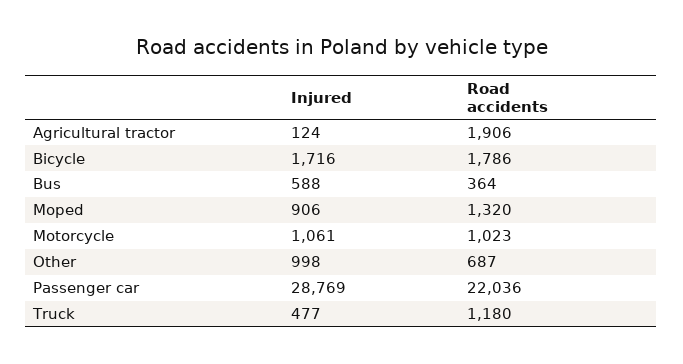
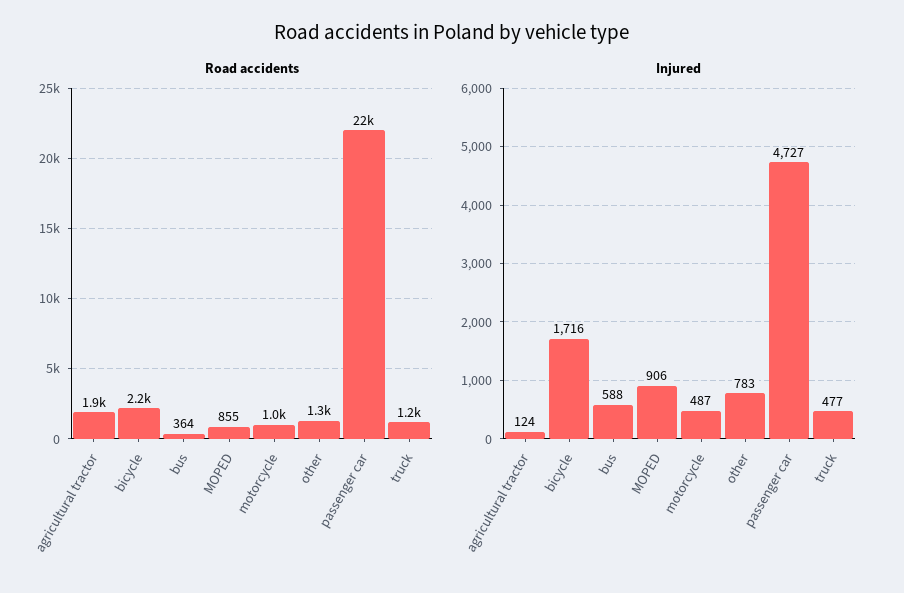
  {
    "Injured": {
      "Agricultural tractor": 124,
      "Bicycle": 1716,
      "Bus": 588,
      "Moped": 906,
-     "Motorcycle": 1061,
+     "Motorcycle": 487,
-     "Other": 998,
+     "Other": 783,
-     "Passenger car": 28769,
+     "Passenger car": 4727,
      "Truck": 477
    },
    "Road accidents": {
      "Agricultural tractor": 1906,
-     "Bicycle": 1786,
+     "Bicycle": 2200,
      "Bus": 364,
-     "Moped": 1320,
+     "Moped": 855,
      "Motorcycle": 1023,
-     "Other": 687,
+     "Other": 1300,
      "Passenger car": 22036,
      "Truck": 1180
    }
  }

